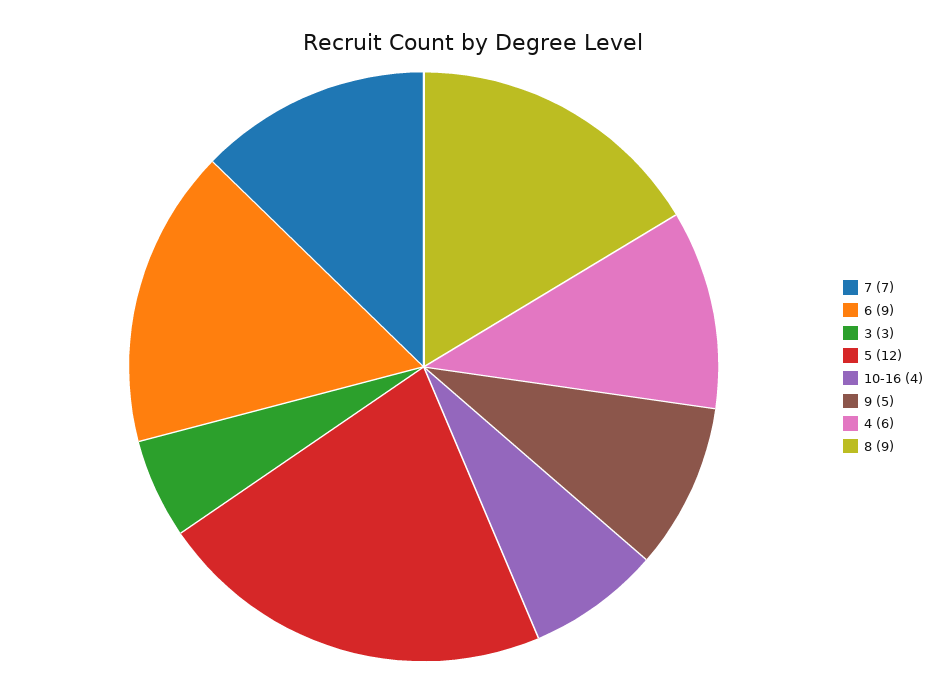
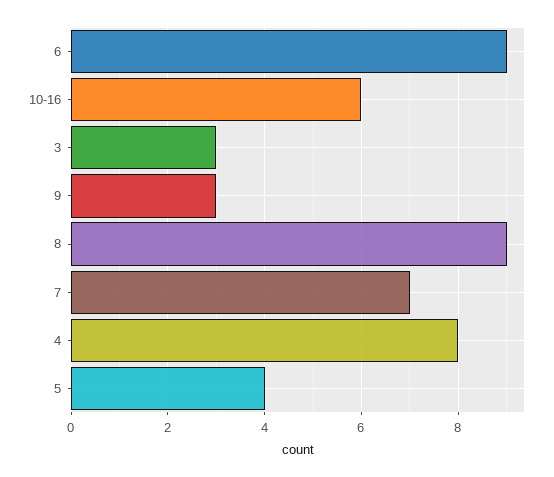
  {
    "7": 7,
    "6": 9,
    "3": 3,
-   "5": 12,
+   "5": 4,
-   "10-16": 4,
+   "10-16": 6,
-   "9": 5,
+   "9": 3,
-   "4": 6,
+   "4": 8,
    "8": 9
  }

